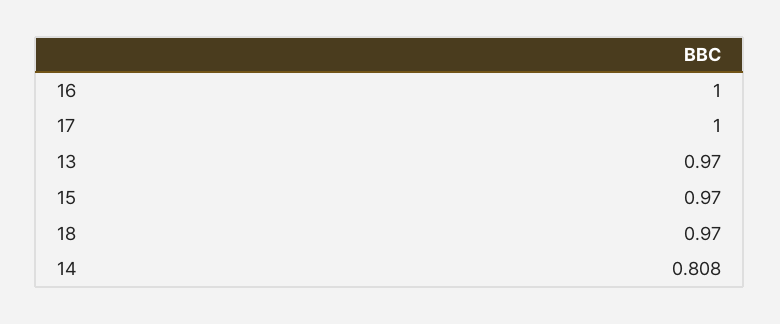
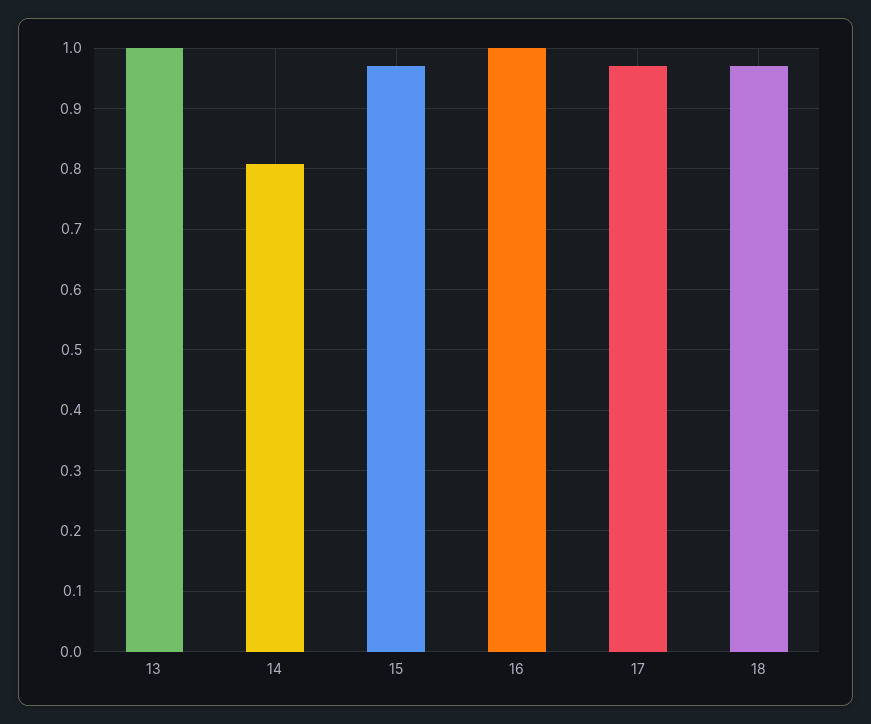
  {
    "16": 1,
-   "17": 1,
+   "17": 0.97,
-   "13": 0.97,
+   "13": 1,
    "15": 0.97,
    "18": 0.97,
    "14": 0.808
  }

